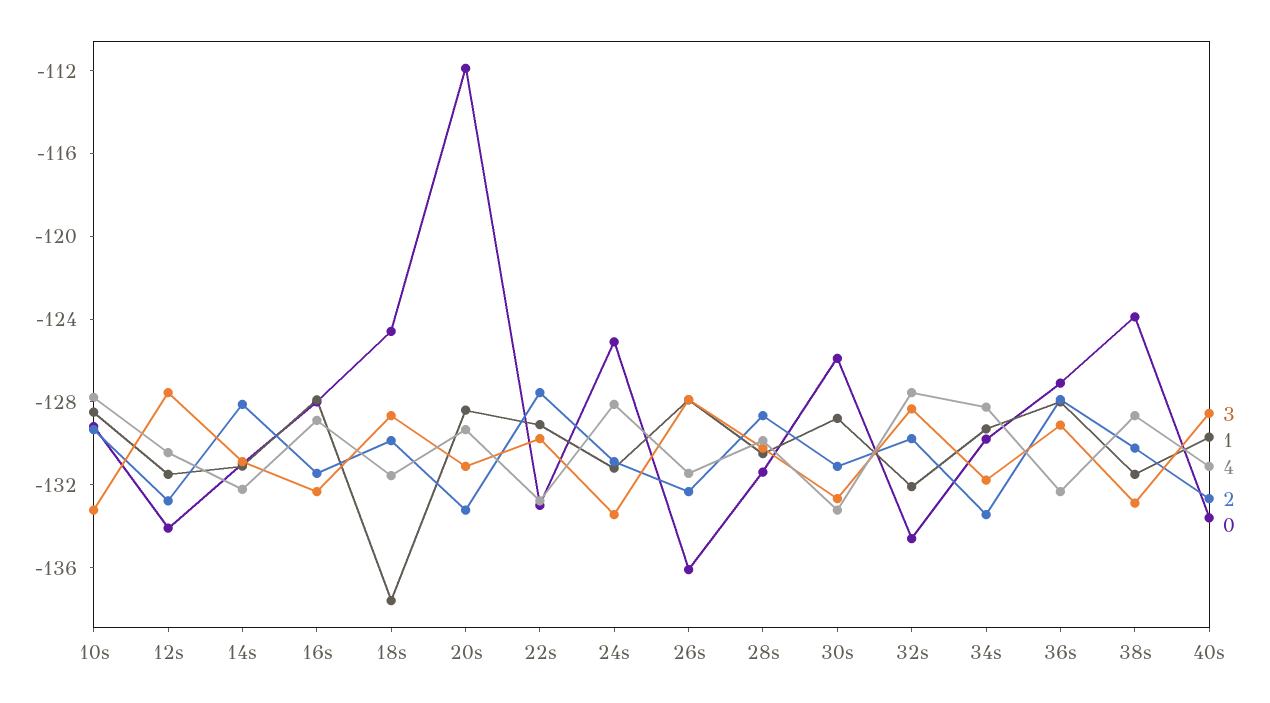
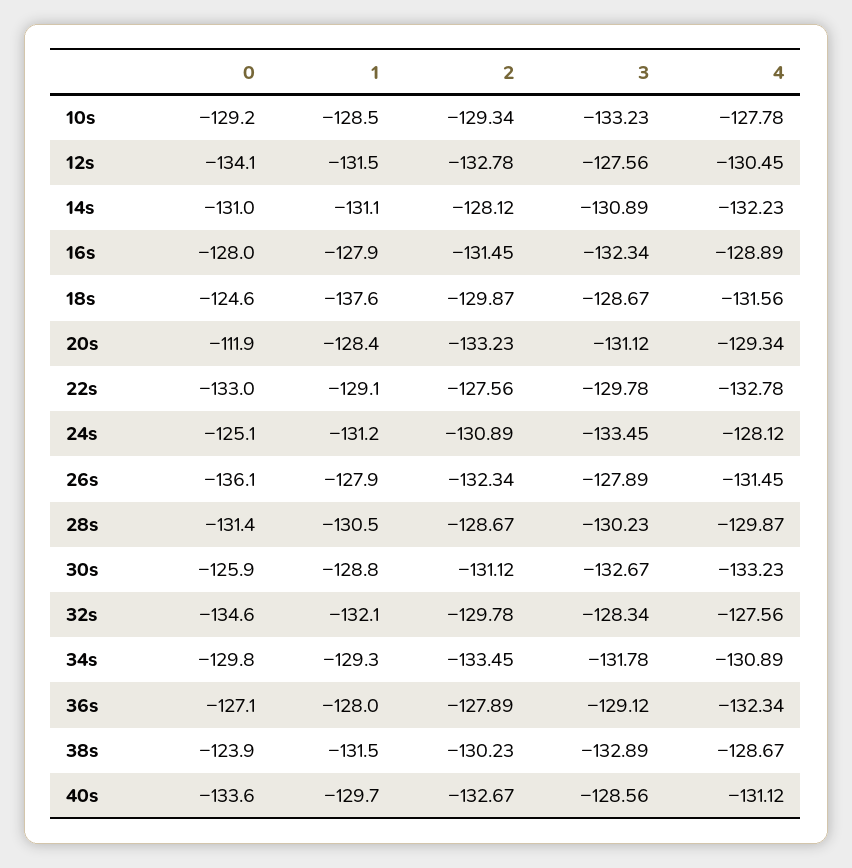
  {
    "3": {
      "10s": -133.23,
      "12s": -127.56,
      "14s": -130.89,
      "16s": -132.34,
      "18s": -128.67,
      "20s": -131.12,
      "22s": -129.78,
      "24s": -133.45,
      "26s": -127.89,
      "28s": -130.23,
      "30s": -132.67,
      "32s": -128.34,
      "34s": -131.78,
      "36s": -129.12,
      "38s": -132.89,
      "40s": -128.56
    },
    "1": {
      "10s": -128.5,
      "12s": -131.5,
      "14s": -131.1,
      "16s": -127.9,
      "18s": -137.6,
      "20s": -128.4,
      "22s": -129.1,
      "24s": -131.2,
      "26s": -127.9,
      "28s": -130.5,
      "30s": -128.8,
      "32s": -132.1,
      "34s": -129.3,
      "36s": -128,
      "38s": -131.5,
      "40s": -129.7
    },
    "4": {
      "10s": -127.78,
      "12s": -130.45,
      "14s": -132.23,
      "16s": -128.89,
      "18s": -131.56,
      "20s": -129.34,
      "22s": -132.78,
      "24s": -128.12,
      "26s": -131.45,
      "28s": -129.87,
      "30s": -133.23,
      "32s": -127.56,
-     "34s": -128,
+     "34s": -130.89,
      "36s": -132.34,
      "38s": -128.67,
      "40s": -131.12
    },
    "2": {
      "10s": -129.34,
      "12s": -132.78,
      "14s": -128.12,
      "16s": -131.45,
      "18s": -129.87,
      "20s": -133.23,
      "22s": -127.56,
      "24s": -130.89,
      "26s": -132.34,
      "28s": -128.67,
      "30s": -131.12,
      "32s": -129.78,
      "34s": -133.45,
      "36s": -127.89,
      "38s": -130.23,
      "40s": -132.67
    },
    "0": {
      "10s": -129.2,
      "12s": -134.1,
      "14s": -131,
      "16s": -128,
      "18s": -124.6,
      "20s": -111.9,
      "22s": -133,
      "24s": -125.1,
      "26s": -136.1,
      "28s": -131.4,
      "30s": -125.9,
      "32s": -134.6,
      "34s": -129.8,
      "36s": -127.1,
      "38s": -123.9,
      "40s": -133.6
    }
  }

